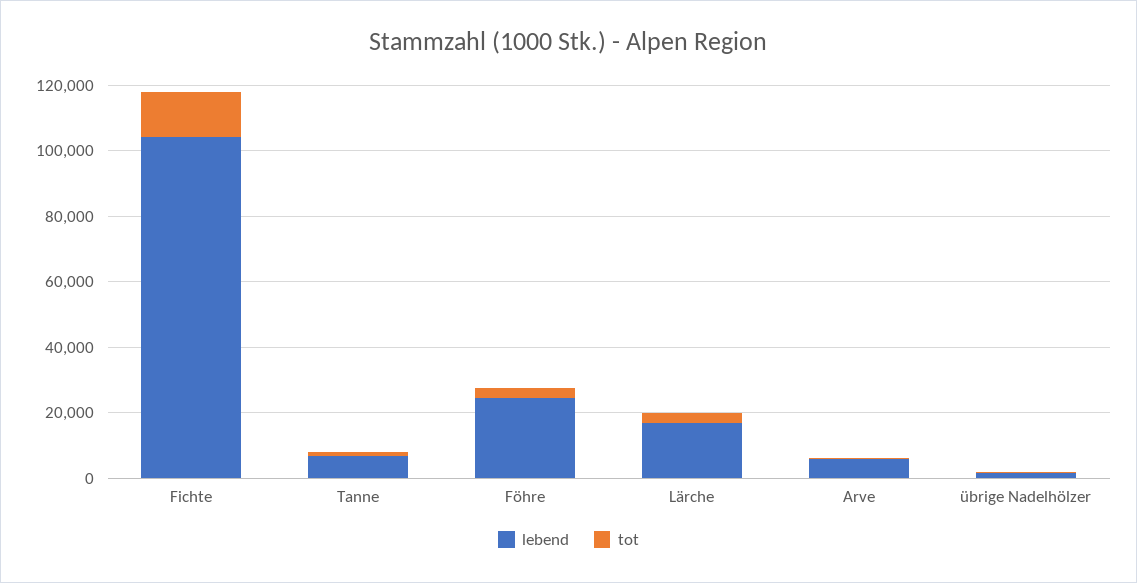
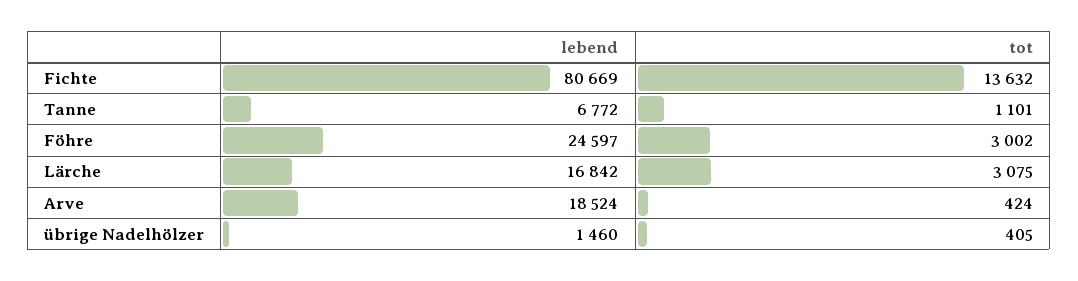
  {
    "lebend": {
-     "Fichte": 105000,
+     "Fichte": 80669,
      "Tanne": 6772,
      "Föhre": 24597,
      "Lärche": 16842,
-     "Arve": 5000,
+     "Arve": 18524,
      "übrige Nadelhölzer": 1460
    },
    "tot": {
      "Fichte": 13632,
      "Tanne": 1101,
      "Föhre": 3002,
      "Lärche": 3075,
      "Arve": 424,
      "übrige Nadelhölzer": 405
    }
  }

